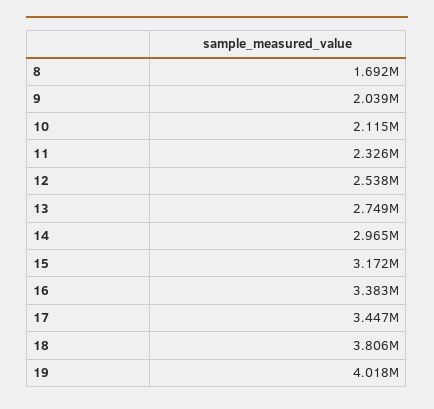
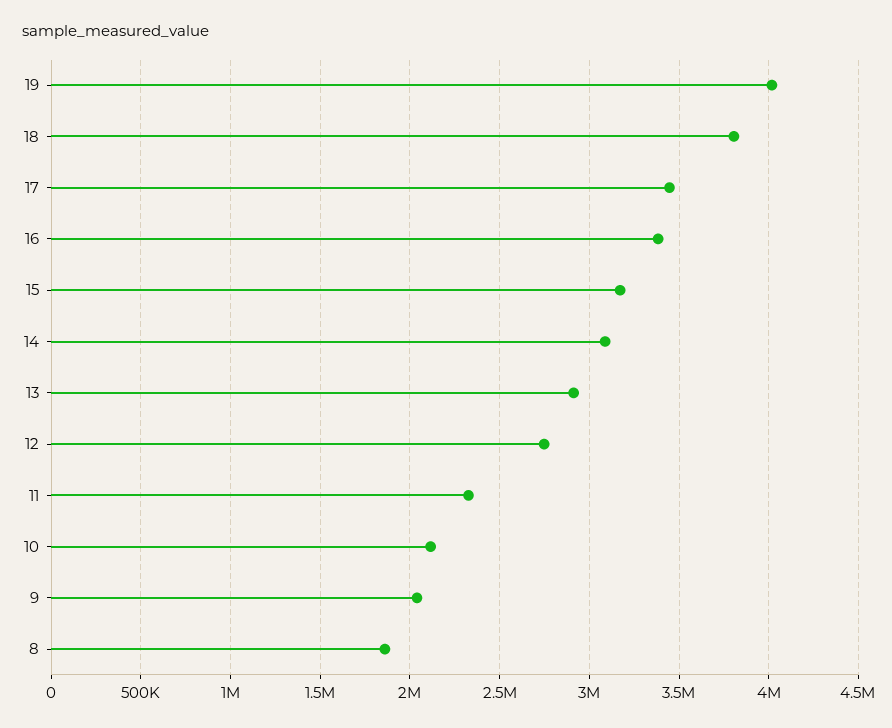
  {
-   "8": 1692000,
+   "8": 1850000,
    "9": 2039000,
    "10": 2115000,
    "11": 2326000,
-   "12": 2538000,
+   "12": 2750000,
-   "13": 2749000,
+   "13": 2900000,
-   "14": 2965000,
+   "14": 3100000,
    "15": 3172000,
    "16": 3383000,
    "17": 3447000,
    "18": 3806000,
    "19": 4018000
  }

